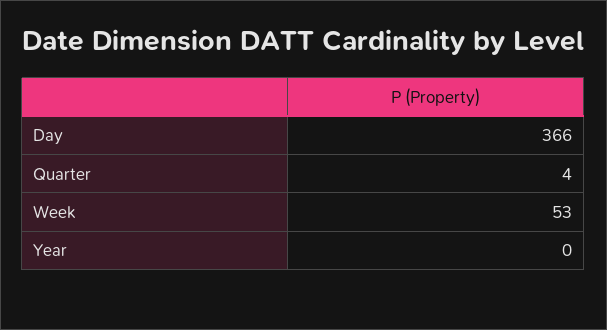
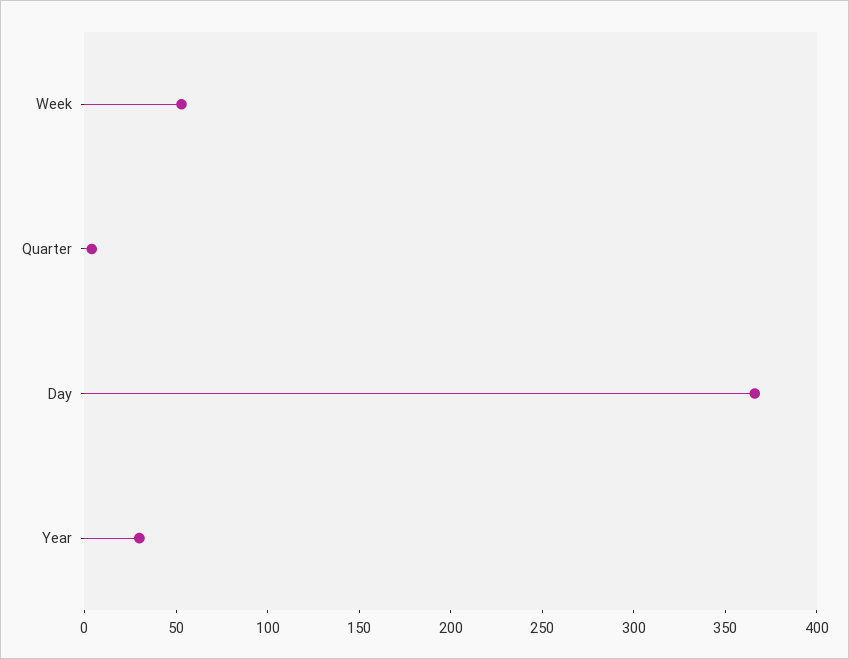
  {
    "Day": 366,
    "Quarter": 4,
    "Week": 53,
-   "Year": 0
+   "Year": 30
  }

